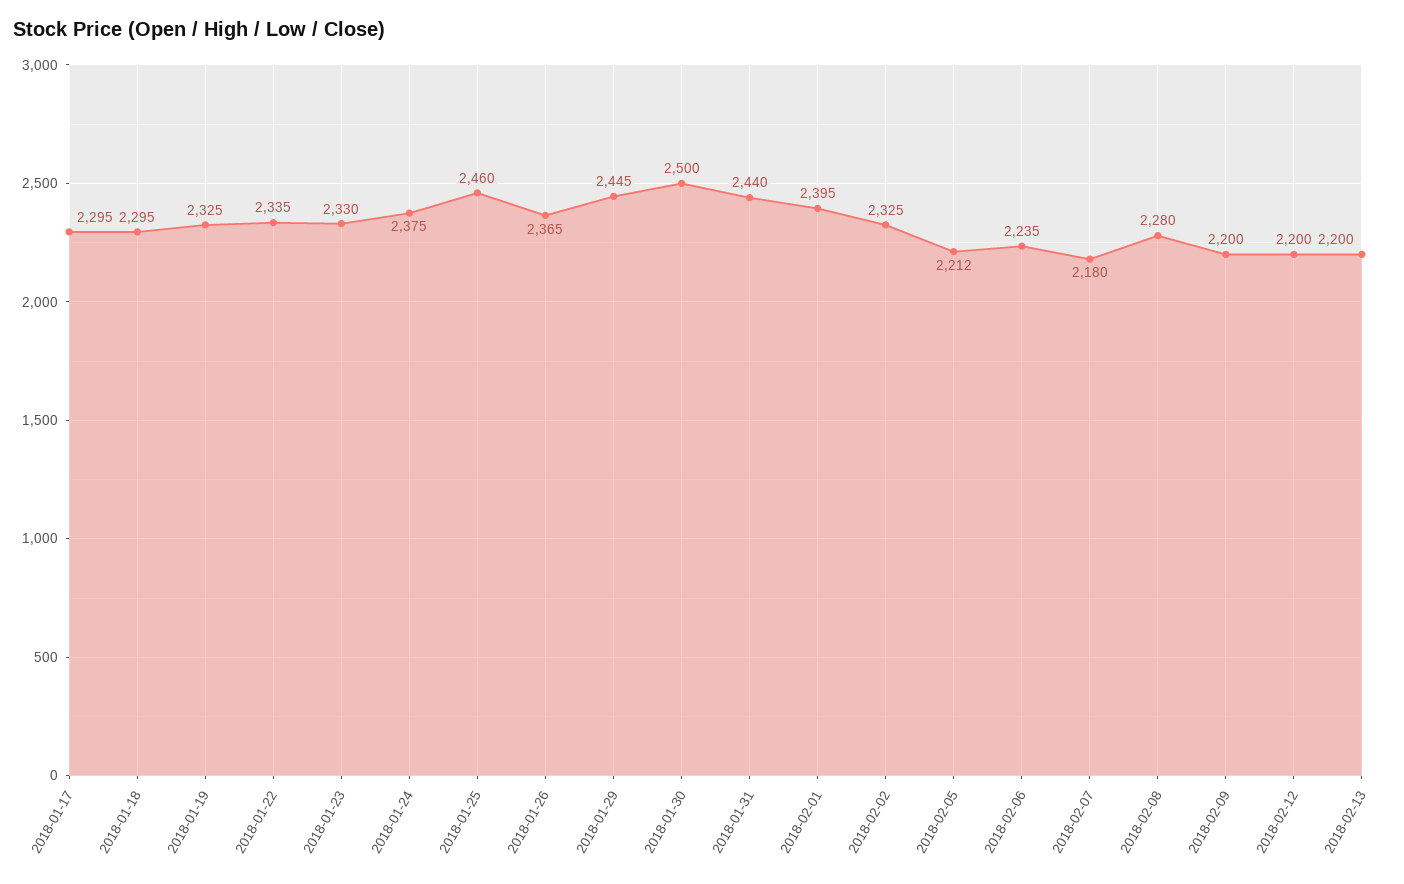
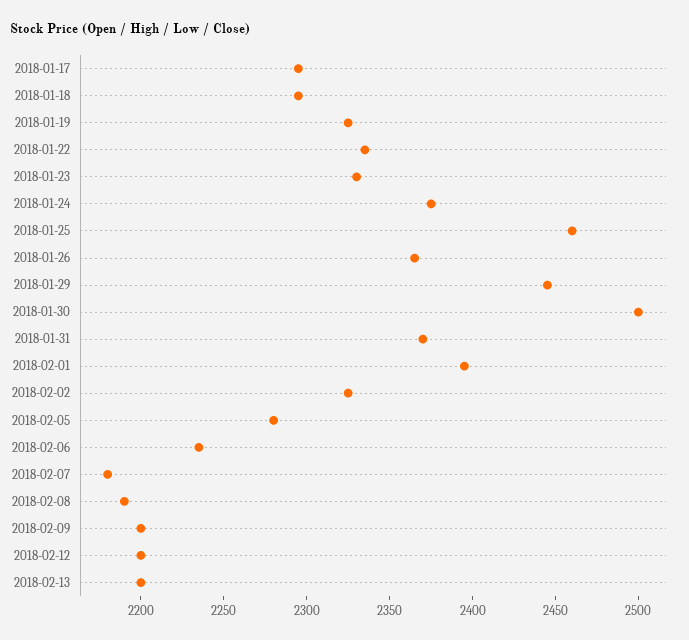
  {
    "2018-01-17": 2295,
    "2018-01-18": 2295,
    "2018-01-19": 2325,
    "2018-01-22": 2335,
    "2018-01-23": 2330,
    "2018-01-24": 2375,
    "2018-01-25": 2460,
    "2018-01-26": 2365,
    "2018-01-29": 2445,
    "2018-01-30": 2500,
-   "2018-01-31": 2440,
+   "2018-01-31": 2370,
    "2018-02-01": 2395,
    "2018-02-02": 2325,
-   "2018-02-05": 2212,
+   "2018-02-05": 2280,
    "2018-02-06": 2235,
    "2018-02-07": 2180,
-   "2018-02-08": 2280,
+   "2018-02-08": 2190,
    "2018-02-09": 2200,
    "2018-02-12": 2200,
    "2018-02-13": 2200
  }

